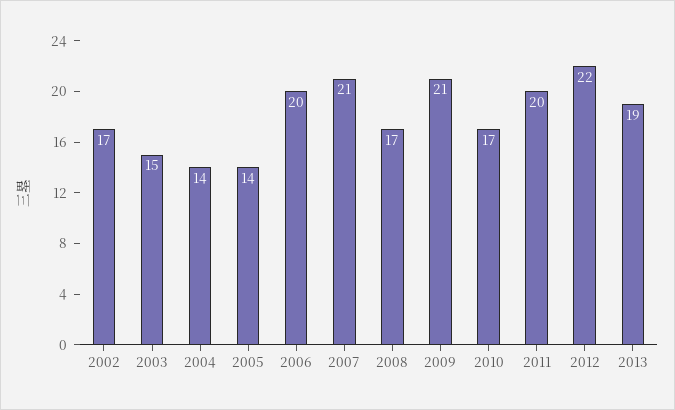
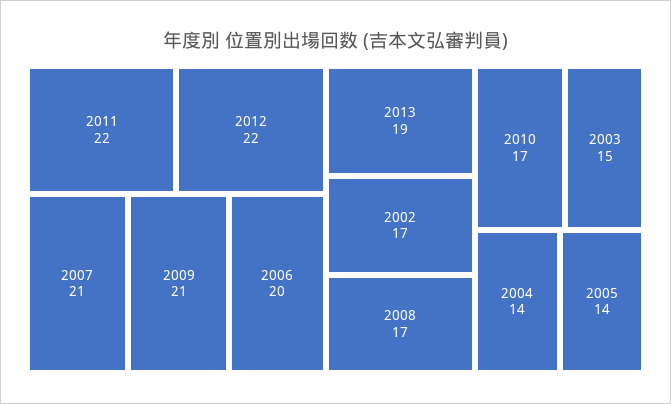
  {
    "2002": 17,
    "2003": 15,
    "2004": 14,
    "2005": 14,
    "2006": 20,
    "2007": 21,
    "2008": 17,
    "2009": 21,
    "2010": 17,
-   "2011": 20,
+   "2011": 22,
    "2012": 22,
    "2013": 19
  }

